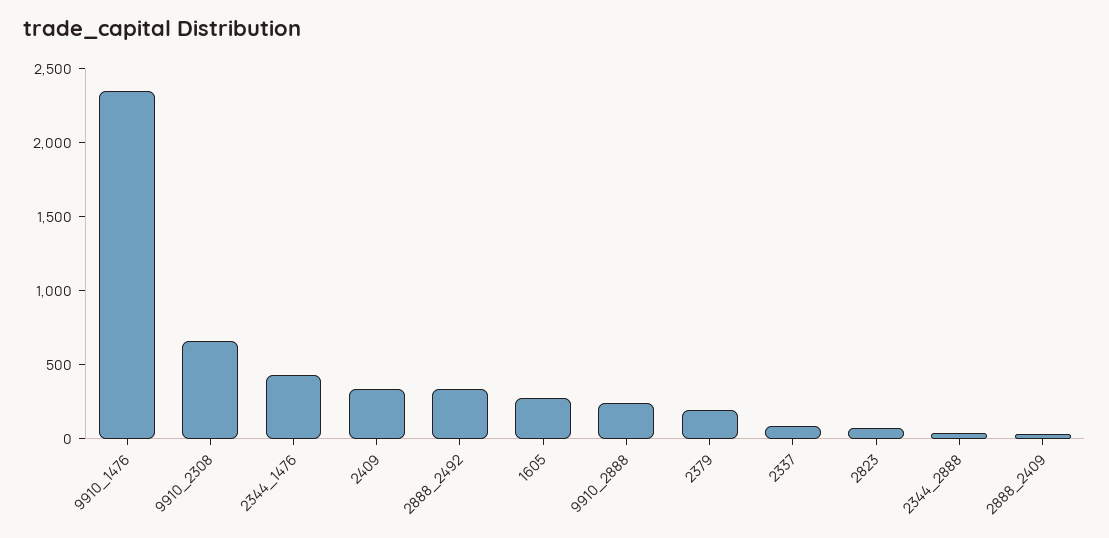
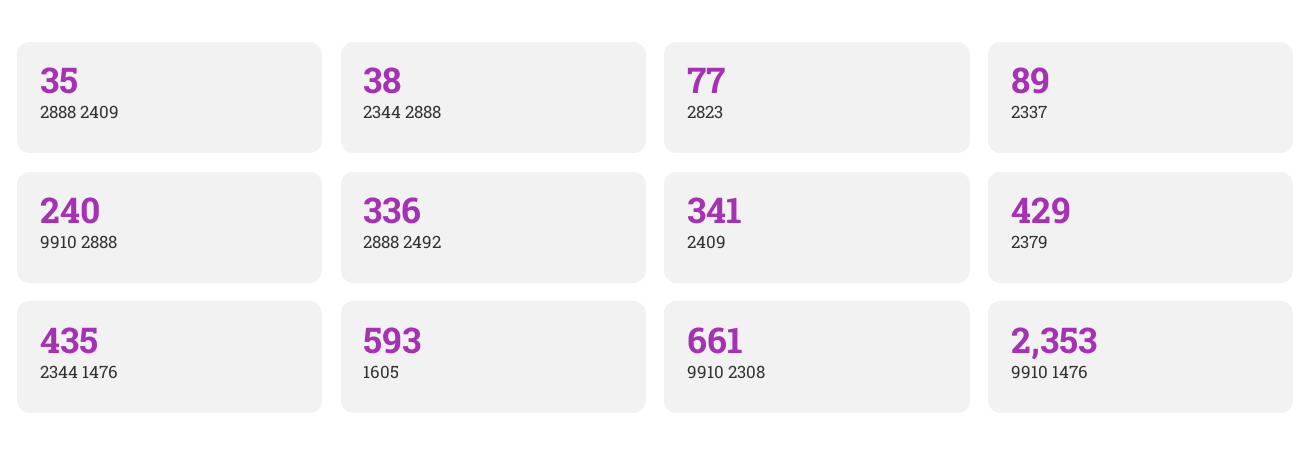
  {
    "9910_1476": 2353,
    "9910_2308": 661,
    "2344_1476": 435,
    "2409": 341,
    "2888_2492": 336,
-   "1605": 300,
+   "1605": 593,
    "9910_2888": 240,
-   "2379": 200,
+   "2379": 429,
    "2337": 89,
    "2823": 77,
    "2344_2888": 38,
    "2888_2409": 35
  }

